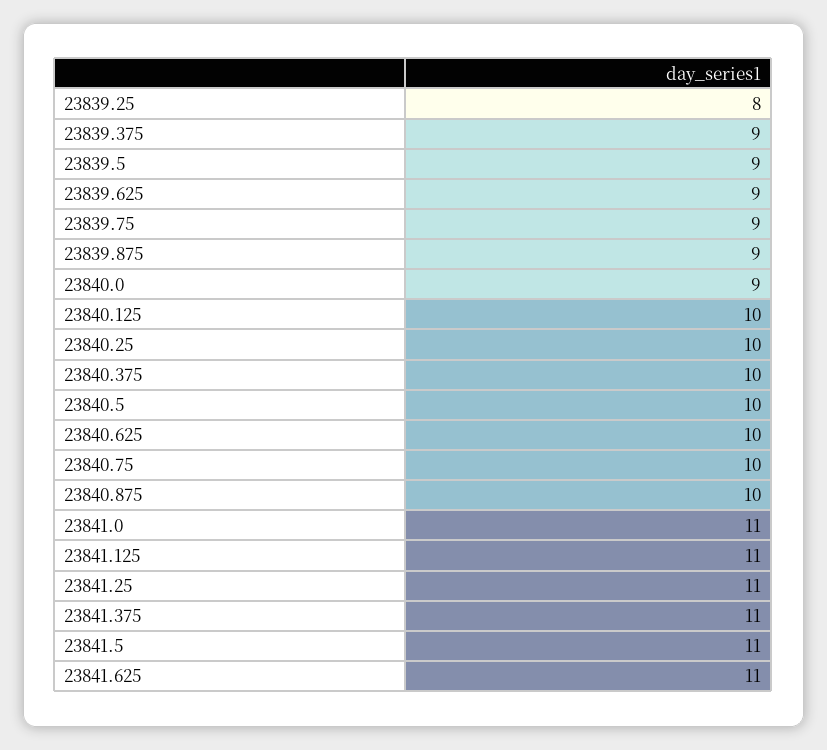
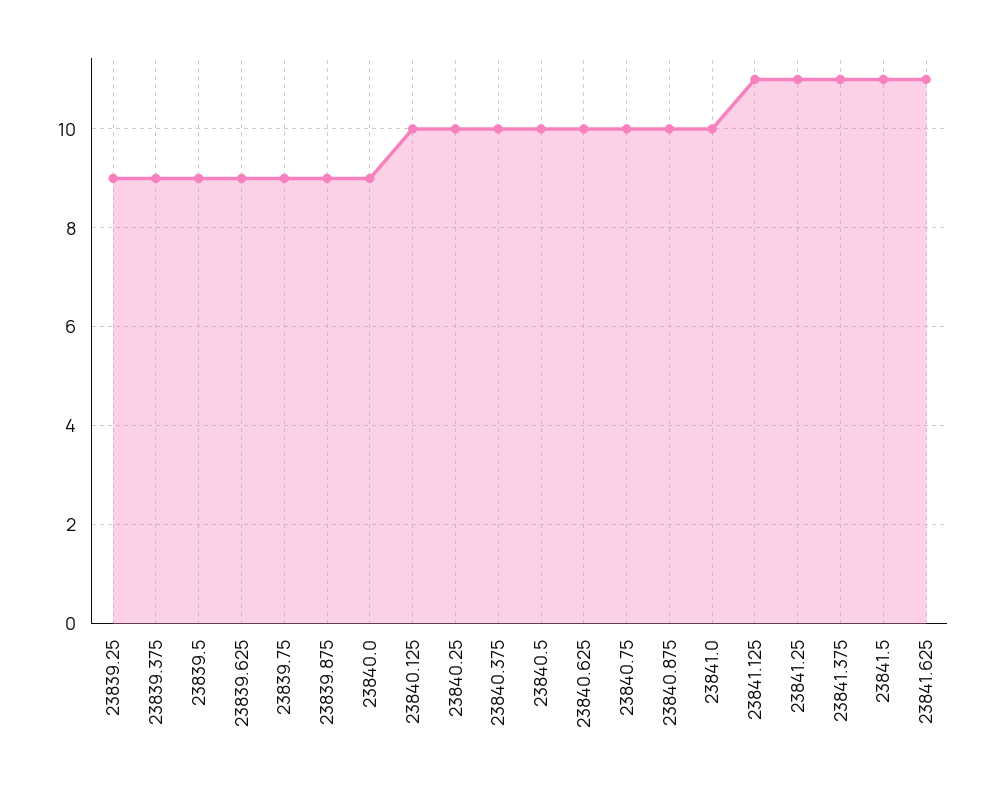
  {
-   "23839.25": 8,
+   "23839.25": 9,
    "23839.375": 9,
    "23839.5": 9,
    "23839.625": 9,
    "23839.75": 9,
    "23839.875": 9,
    "23840.0": 9,
    "23840.125": 10,
    "23840.25": 10,
    "23840.375": 10,
    "23840.5": 10,
    "23840.625": 10,
    "23840.75": 10,
    "23840.875": 10,
-   "23841.0": 11,
+   "23841.0": 10,
    "23841.125": 11,
    "23841.25": 11,
    "23841.375": 11,
    "23841.5": 11,
    "23841.625": 11
  }

